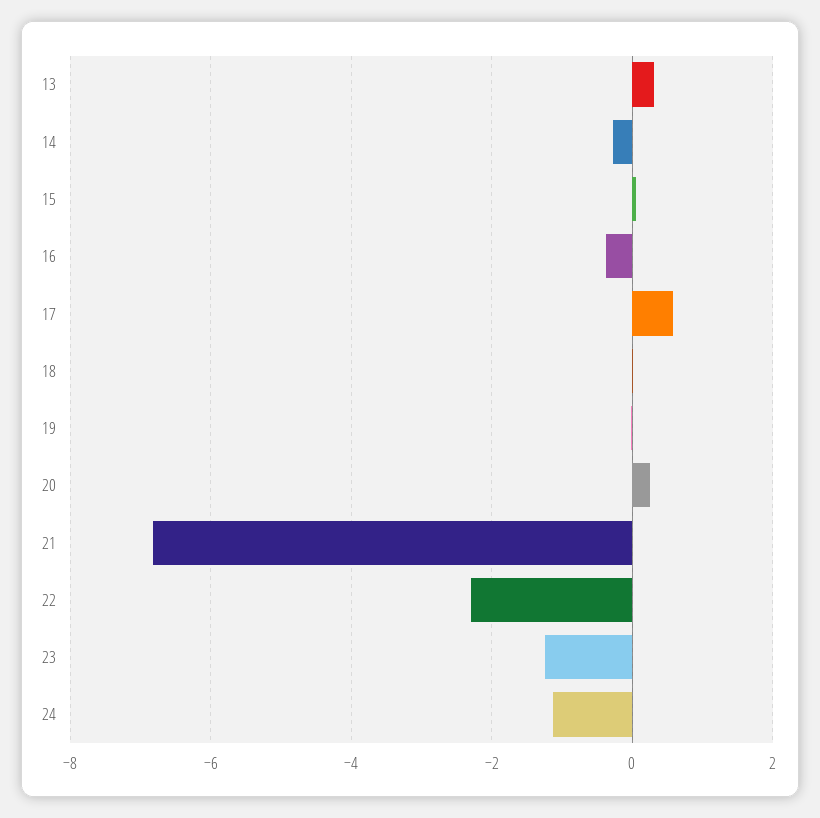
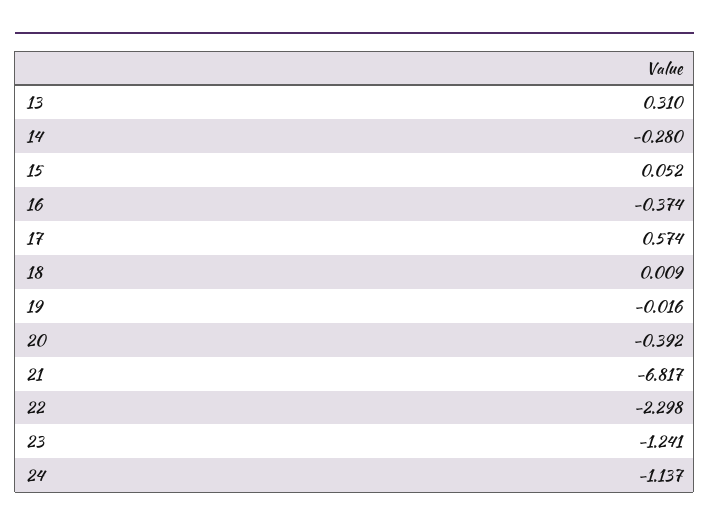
  {
    "13": 0.31,
    "14": -0.28,
    "15": 0.052,
    "16": -0.374,
    "17": 0.574,
    "18": 0.009,
    "19": -0.016,
-   "20": 0.2,
+   "20": -0.392,
    "21": -6.817,
    "22": -2.298,
    "23": -1.241,
    "24": -1.137
  }

